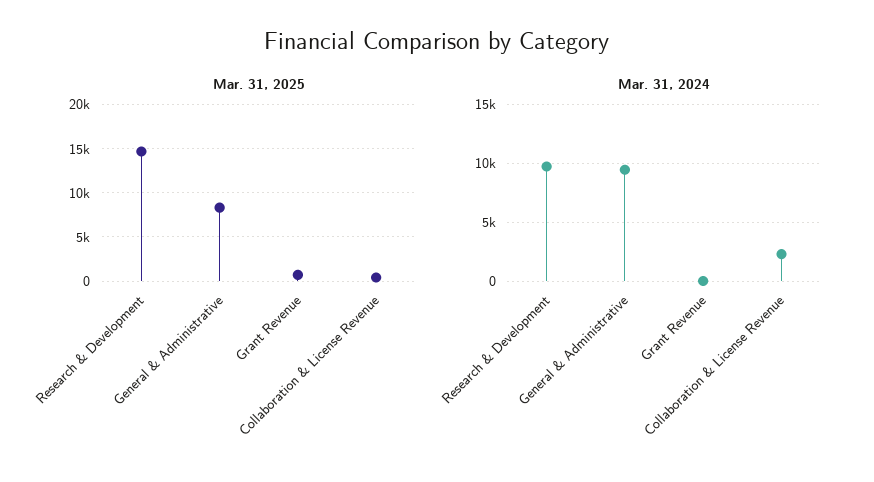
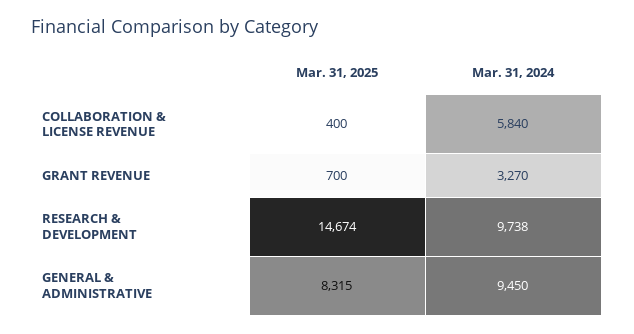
  {
    "Mar. 31, 2025": {
      "Research & Development": 14674,
      "General & Administrative": 8315,
      "Grant Revenue": 700,
      "Collaboration & License Revenue": 400
    },
    "Mar. 31, 2024": {
      "Research & Development": 9738,
      "General & Administrative": 9450,
-     "Grant Revenue": 0,
+     "Grant Revenue": 3270,
-     "Collaboration & License Revenue": 2000
+     "Collaboration & License Revenue": 5840
    }
  }

